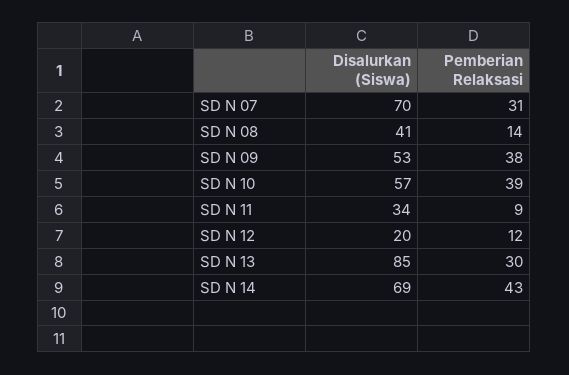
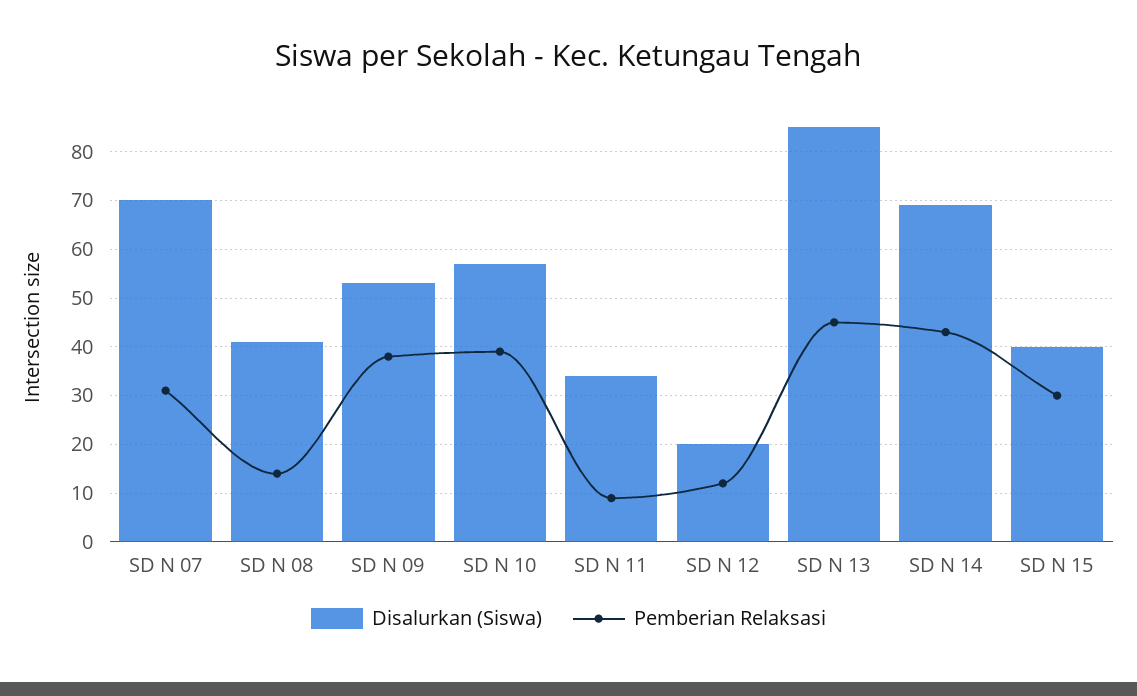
  {
    "Disalurkan (Siswa)": {
      "SD N 07": 70,
      "SD N 08": 41,
      "SD N 09": 53,
      "SD N 10": 57,
      "SD N 11": 34,
      "SD N 12": 20,
      "SD N 13": 85,
-     "SD N 14": 69
+     "SD N 14": 69,
+     "SD N 15": 40
    },
    "Pemberian Relaksasi": {
      "SD N 07": 31,
      "SD N 08": 14,
      "SD N 09": 38,
      "SD N 10": 39,
      "SD N 11": 9,
      "SD N 12": 12,
-     "SD N 13": 30,
+     "SD N 13": 45,
-     "SD N 14": 43
+     "SD N 14": 43,
+     "SD N 15": 30
    }
  }

